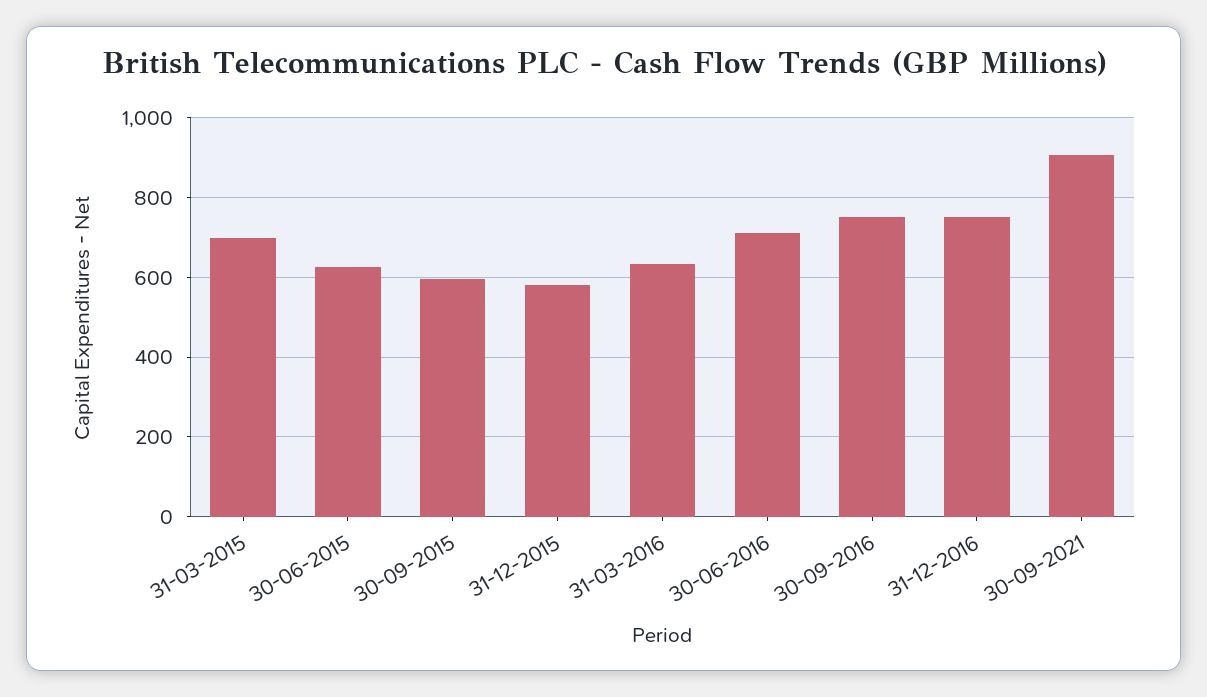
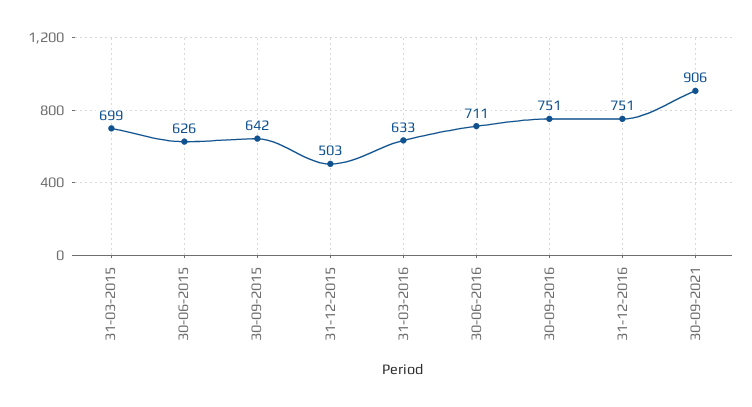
  {
    "31-03-2015": 699,
    "30-06-2015": 626,
-   "30-09-2015": 600,
+   "30-09-2015": 642,
-   "31-12-2015": 580,
+   "31-12-2015": 503,
    "31-03-2016": 633,
    "30-06-2016": 711,
    "30-09-2016": 751,
    "31-12-2016": 751,
    "30-09-2021": 906
  }

